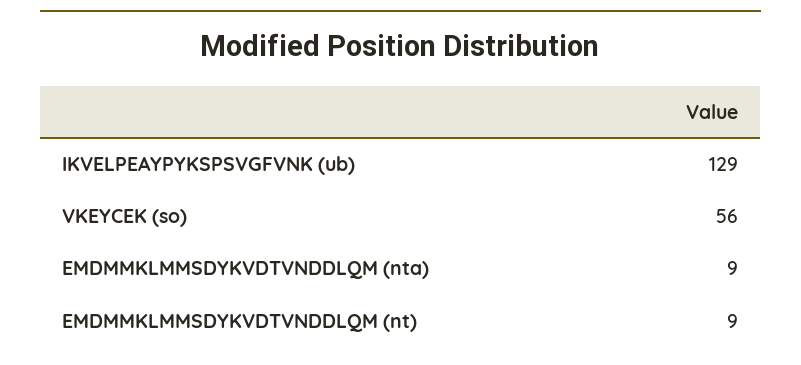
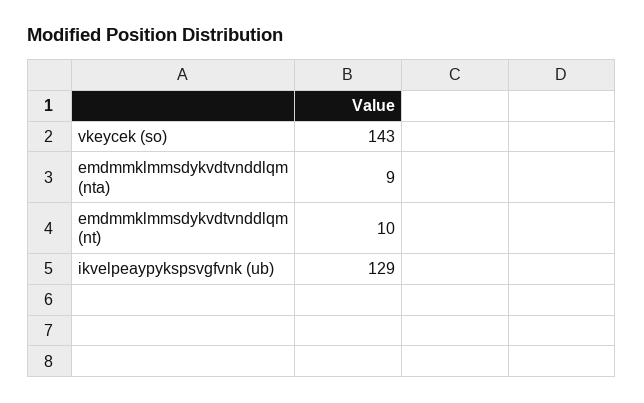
  {
    "IKVELPEAYPYKSPSVGFVNK (ub)": 129,
-   "VKEYCEK (so)": 56,
+   "VKEYCEK (so)": 143,
    "EMDMMKLMMSDYKVDTVNDDLQM (nta)": 9,
-   "EMDMMKLMMSDYKVDTVNDDLQM (nt)": 9
+   "EMDMMKLMMSDYKVDTVNDDLQM (nt)": 10
  }

